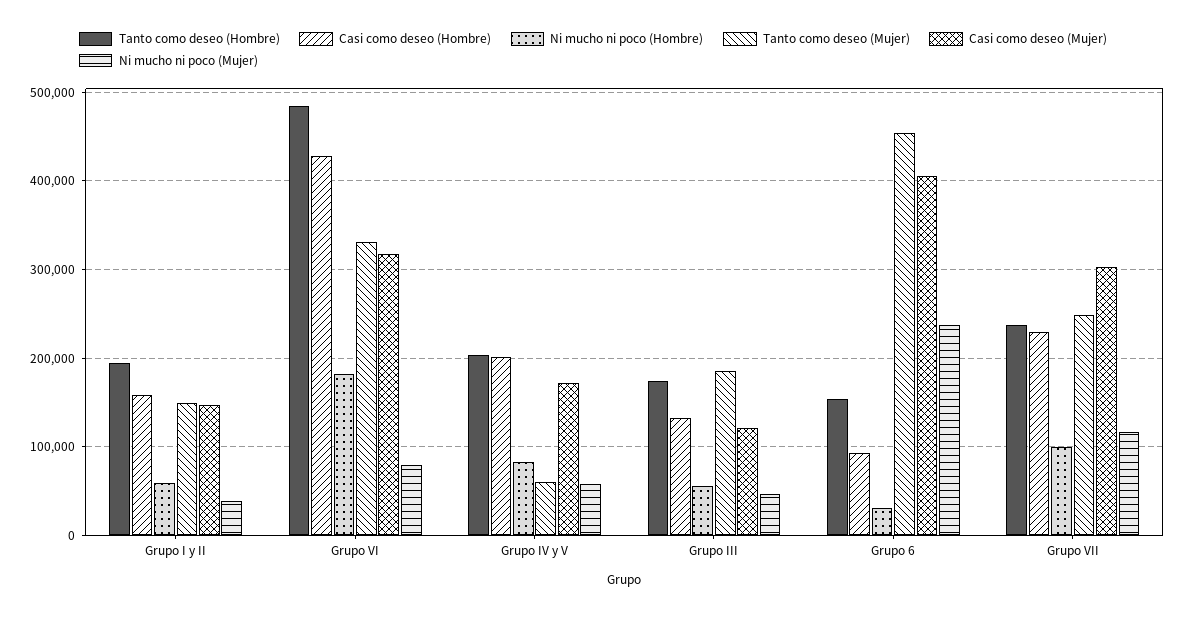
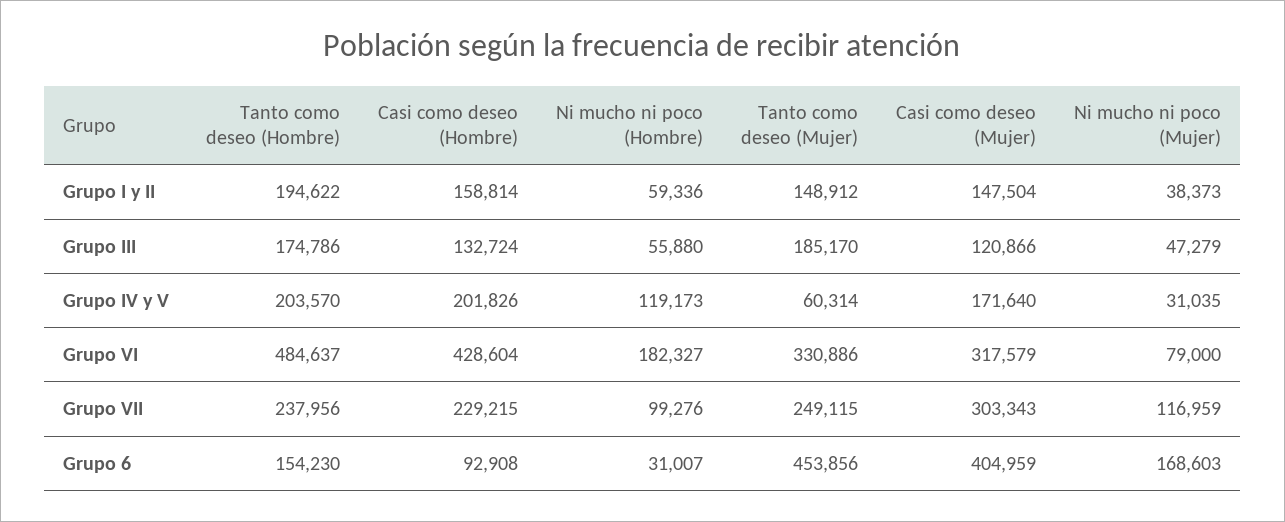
  {
    "Tanto como deseo (Hombre)": {
      "Grupo I y II": 194622,
      "Grupo VI": 484637,
      "Grupo IV y V": 203570,
      "Grupo III": 174786,
      "Grupo 6": 154230,
      "Grupo VII": 237956
    },
    "Casi como deseo (Hombre)": {
      "Grupo I y II": 158814,
      "Grupo VI": 428604,
      "Grupo IV y V": 201826,
      "Grupo III": 132724,
      "Grupo 6": 92908,
      "Grupo VII": 229215
    },
    "Ni mucho ni poco (Hombre)": {
      "Grupo I y II": 59336,
      "Grupo VI": 182327,
-     "Grupo IV y V": 80000,
+     "Grupo IV y V": 119173,
      "Grupo III": 55880,
      "Grupo 6": 31007,
      "Grupo VII": 99276
    },
    "Tanto como deseo (Mujer)": {
      "Grupo I y II": 148912,
      "Grupo VI": 330886,
      "Grupo IV y V": 60314,
      "Grupo III": 185170,
      "Grupo 6": 453856,
      "Grupo VII": 249115
    },
    "Casi como deseo (Mujer)": {
      "Grupo I y II": 147504,
      "Grupo VI": 317579,
      "Grupo IV y V": 171640,
      "Grupo III": 120866,
      "Grupo 6": 404959,
      "Grupo VII": 303343
    },
    "Ni mucho ni poco (Mujer)": {
      "Grupo I y II": 38373,
      "Grupo VI": 79000,
-     "Grupo IV y V": 60000,
+     "Grupo IV y V": 31035,
      "Grupo III": 47279,
-     "Grupo 6": 240000,
+     "Grupo 6": 168603,
      "Grupo VII": 116959
    }
  }

